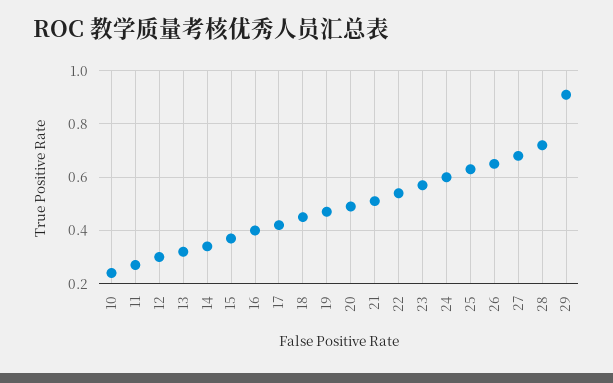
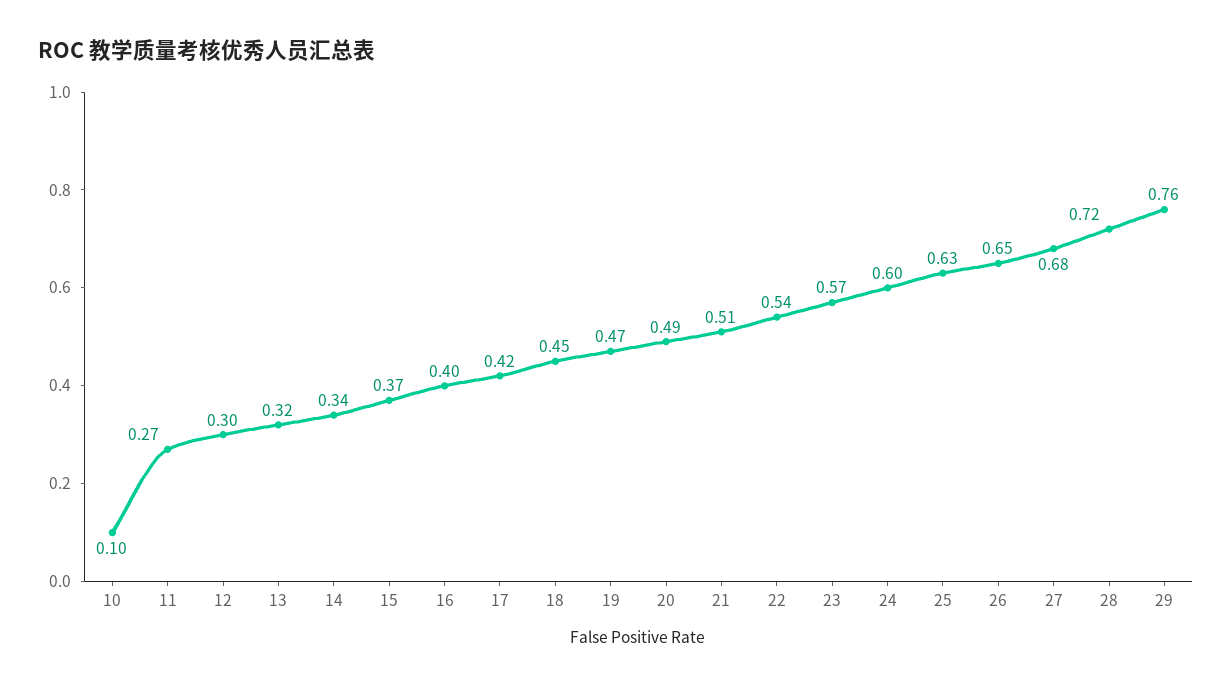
  {
-   "10": 0.25,
+   "10": 0.1,
    "11": 0.27,
    "12": 0.3,
    "13": 0.32,
    "14": 0.34,
    "15": 0.37,
    "16": 0.4,
    "17": 0.42,
    "18": 0.45,
    "19": 0.47,
    "20": 0.49,
    "21": 0.51,
    "22": 0.54,
    "23": 0.57,
    "24": 0.6,
    "25": 0.63,
    "26": 0.65,
    "27": 0.68,
    "28": 0.72,
-   "29": 0.9
+   "29": 0.76
  }

